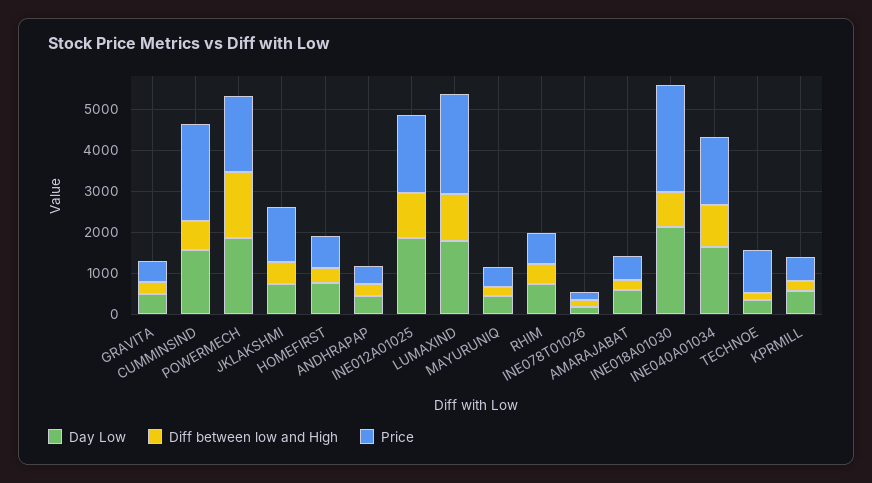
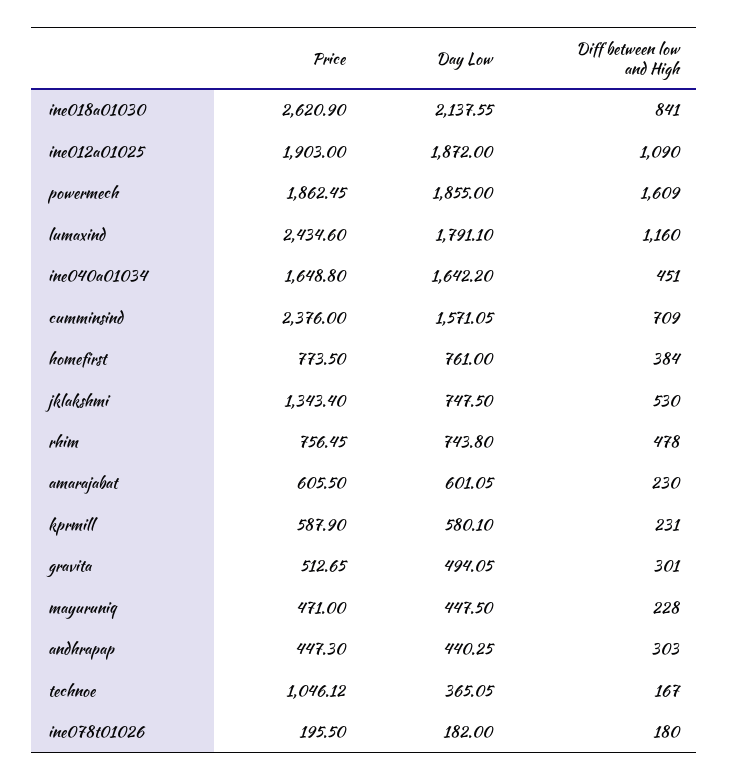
  {
    "Day Low": {
      "GRAVITA": 494.05,
      "CUMMINSIND": 1571.05,
      "POWERMECH": 1855,
      "JKLAKSHMI": 747.5,
      "HOMEFIRST": 761,
      "ANDHRAPAP": 440.25,
      "INE012A01025": 1872,
      "LUMAXIND": 1791.1,
      "MAYURUNIQ": 447.5,
      "RHIM": 743.8,
      "INE078T01026": 182,
      "AMARAJABAT": 601.05,
      "INE018A01030": 2137.55,
      "INE040A01034": 1642.2,
      "TECHNOE": 365.05,
      "KPRMILL": 580.1
    },
    "Diff between low and High": {
      "GRAVITA": 301,
      "CUMMINSIND": 709,
      "POWERMECH": 1609,
      "JKLAKSHMI": 530,
      "HOMEFIRST": 384,
      "ANDHRAPAP": 303,
      "INE012A01025": 1090,
      "LUMAXIND": 1160,
      "MAYURUNIQ": 228,
      "RHIM": 478,
      "INE078T01026": 180,
      "AMARAJABAT": 230,
      "INE018A01030": 841,
-     "INE040A01034": 1000,
+     "INE040A01034": 451,
      "TECHNOE": 167,
      "KPRMILL": 231
    },
    "Price": {
      "GRAVITA": 512.65,
      "CUMMINSIND": 2376,
      "POWERMECH": 1862.45,
      "JKLAKSHMI": 1343.4,
      "HOMEFIRST": 773.5,
      "ANDHRAPAP": 447.3,
      "INE012A01025": 1903,
      "LUMAXIND": 2434.6,
      "MAYURUNIQ": 471,
      "RHIM": 756.45,
      "INE078T01026": 195.5,
      "AMARAJABAT": 605.5,
      "INE018A01030": 2620.9,
      "INE040A01034": 1648.8,
      "TECHNOE": 1046.12,
      "KPRMILL": 587.9
    }
  }

